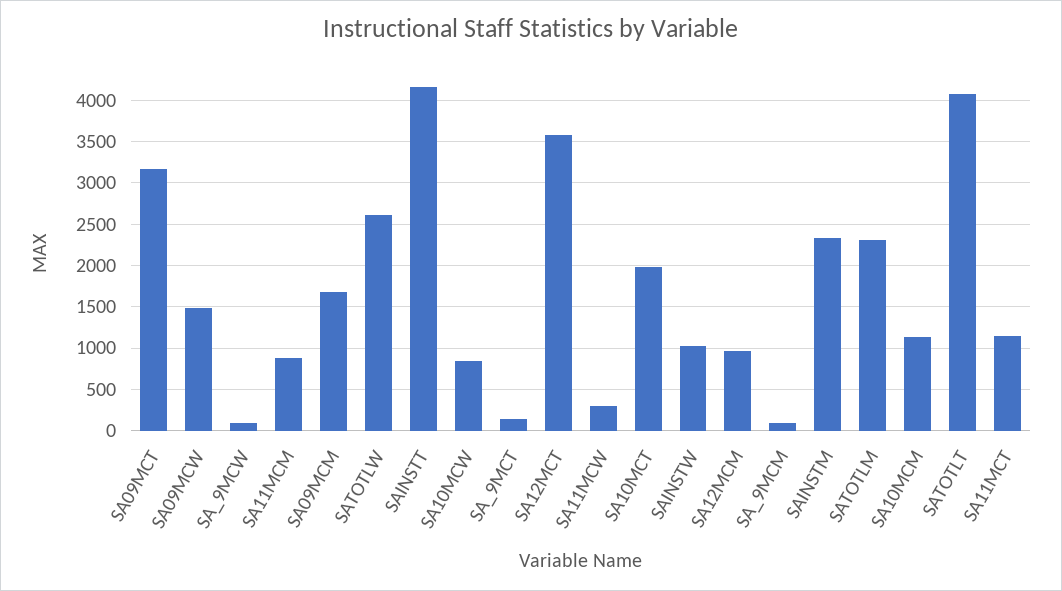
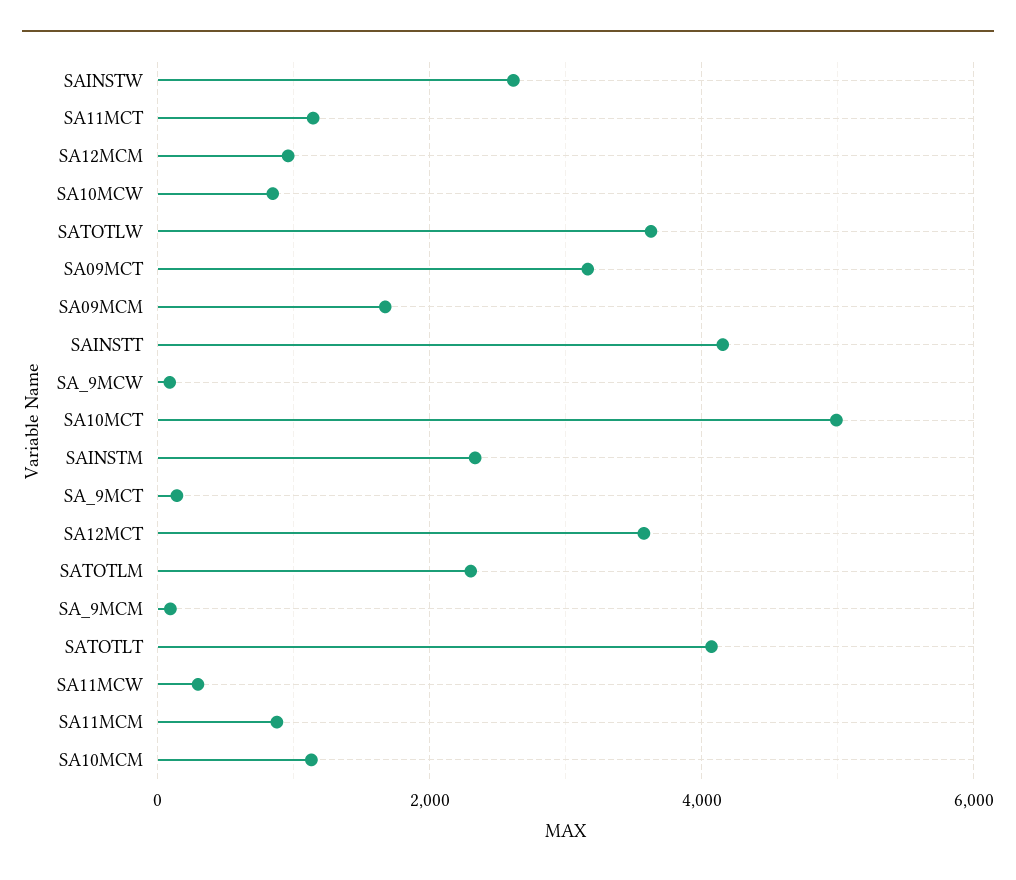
  {
    "SA09MCT": 3200,
-   "SA09MCW": 1500,
    "SA_9MCW": 100,
    "SA11MCM": 900,
    "SA09MCM": 1700,
-   "SATOTLW": 2600,
+   "SATOTLW": 3600,
    "SAINSTT": 4200,
    "SA10MCW": 800,
    "SA_9MCT": 100,
    "SA12MCT": 3600,
    "SA11MCW": 300,
-   "SA10MCT": 2000,
+   "SA10MCT": 5000,
-   "SAINSTW": 1000,
+   "SAINSTW": 2600,
    "SA12MCM": 1000,
    "SA_9MCM": 100,
    "SAINSTM": 2300,
    "SATOTLM": 2300,
    "SA10MCM": 1100,
    "SATOTLT": 4100,
    "SA11MCT": 1100
  }

